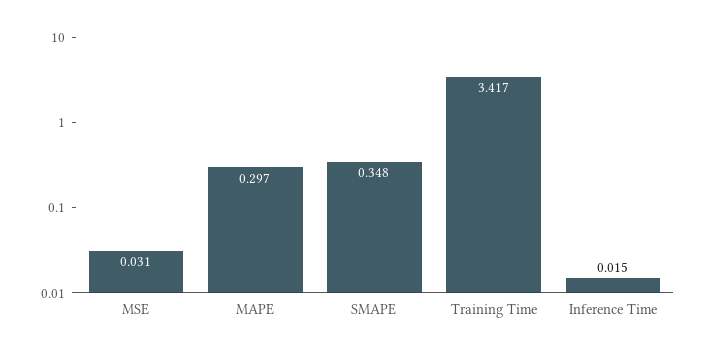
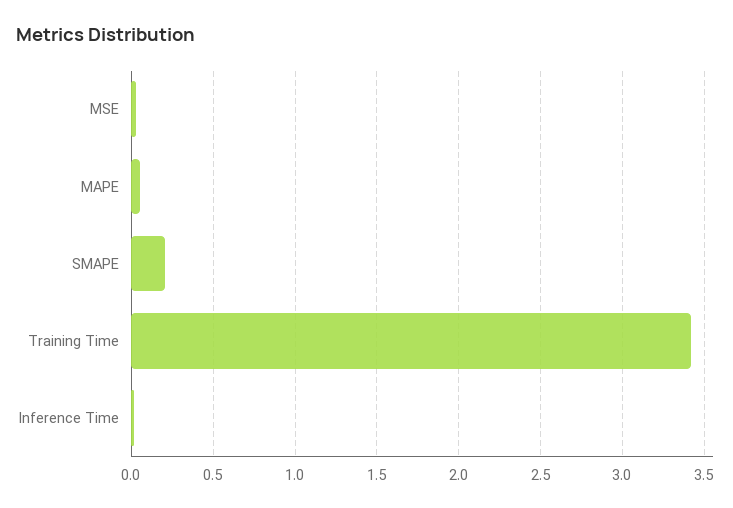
  {
    "MSE": 0.031,
-   "MAPE": 0.297,
+   "MAPE": 0.05,
-   "SMAPE": 0.348,
+   "SMAPE": 0.2,
    "Training Time": 3.417,
    "Inference Time": 0.015
  }

